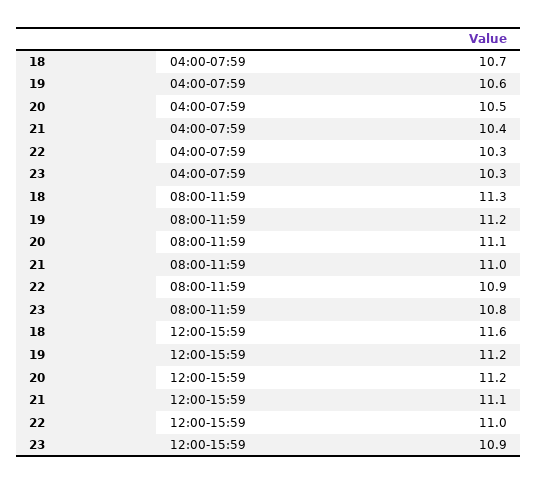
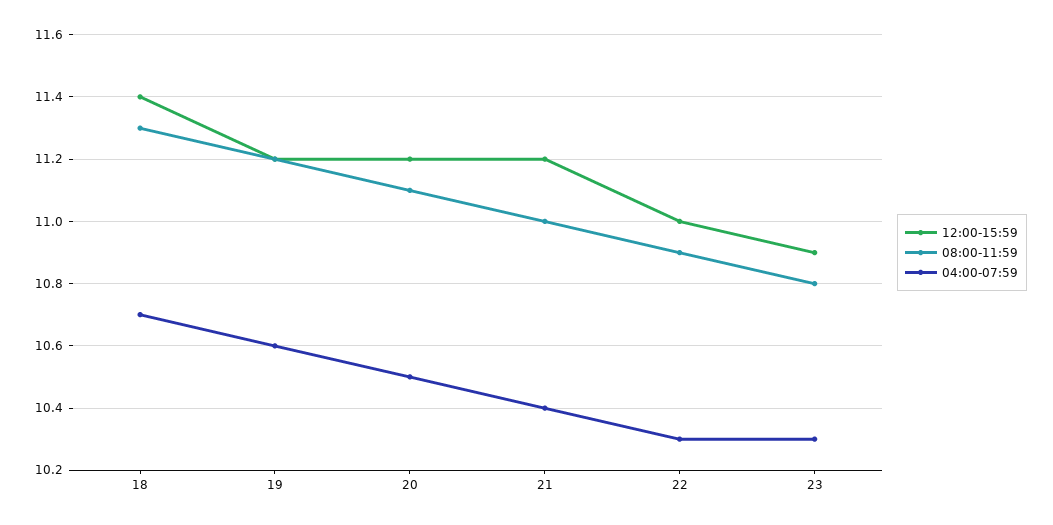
  {
    "04:00-07:59": {
      "18": 10.7,
      "19": 10.6,
      "20": 10.5,
      "21": 10.4,
      "22": 10.3,
      "23": 10.3
    },
    "08:00-11:59": {
      "18": 11.3,
      "19": 11.2,
      "20": 11.1,
      "21": 11,
      "22": 10.9,
      "23": 10.8
    },
    "12:00-15:59": {
-     "18": 11.6,
+     "18": 11.4,
      "19": 11.2,
      "20": 11.2,
-     "21": 11.1,
+     "21": 11.2,
      "22": 11,
      "23": 10.9
    }
  }

